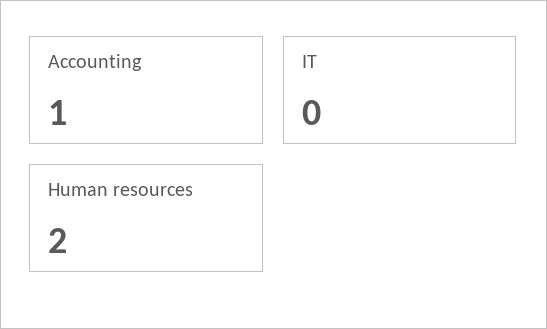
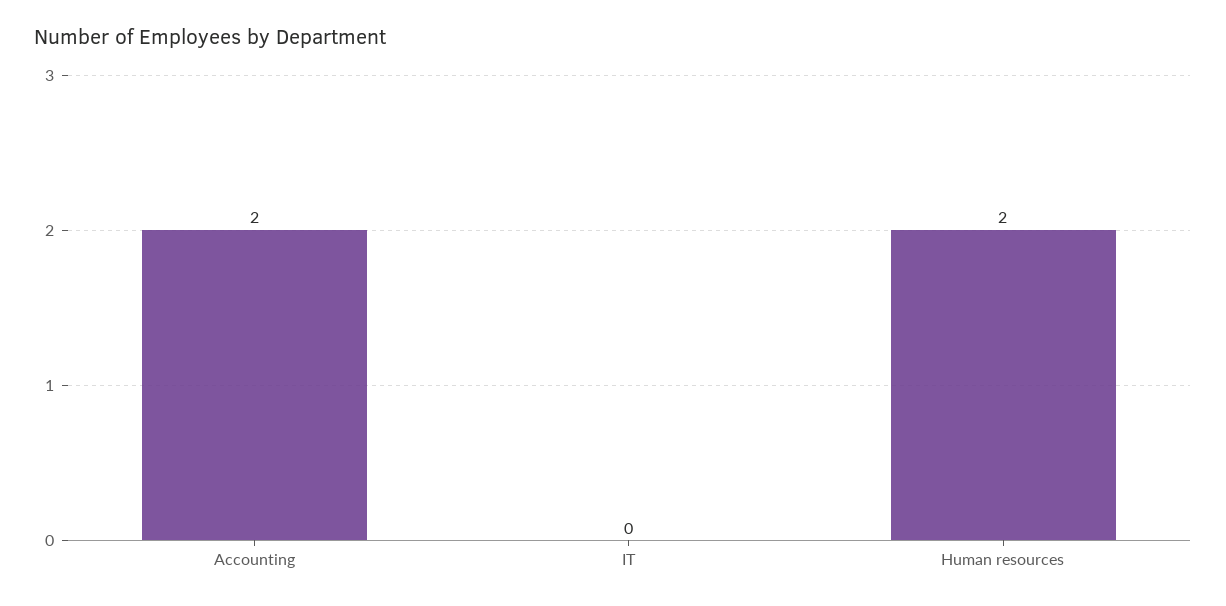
  {
-   "Accounting": 1,
+   "Accounting": 2,
    "IT": 0,
    "Human resources": 2
  }

